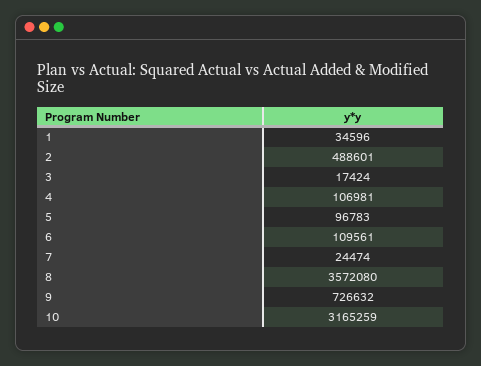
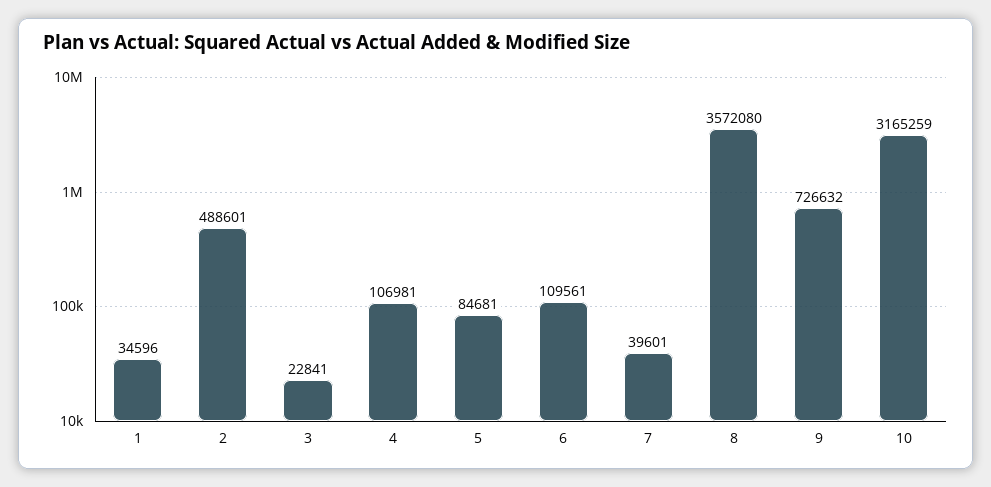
  {
    "1": 34596,
    "2": 488601,
-   "3": 17424,
+   "3": 22841,
    "4": 106981,
-   "5": 96783,
+   "5": 84681,
    "6": 109561,
-   "7": 24474,
+   "7": 39601,
    "8": 3572080,
    "9": 726632,
    "10": 3165259
  }

